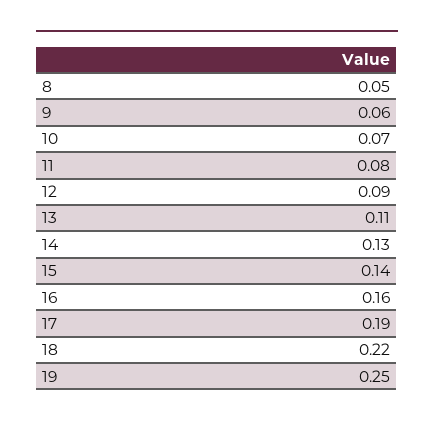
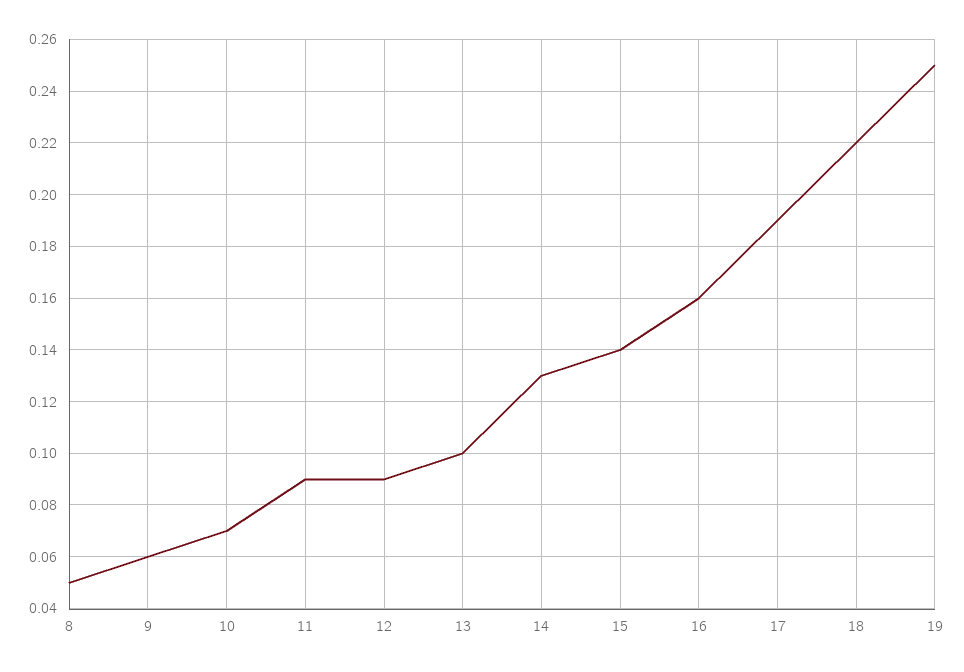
  {
    "8": 0.05,
    "9": 0.06,
    "10": 0.07,
-   "11": 0.08,
+   "11": 0.09,
    "12": 0.09,
-   "13": 0.11,
+   "13": 0.1,
    "14": 0.13,
    "15": 0.14,
    "16": 0.16,
    "17": 0.19,
    "18": 0.22,
    "19": 0.25
  }

